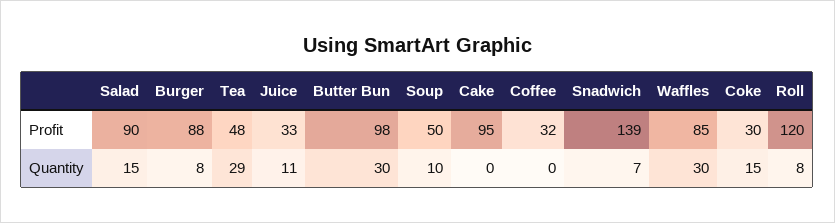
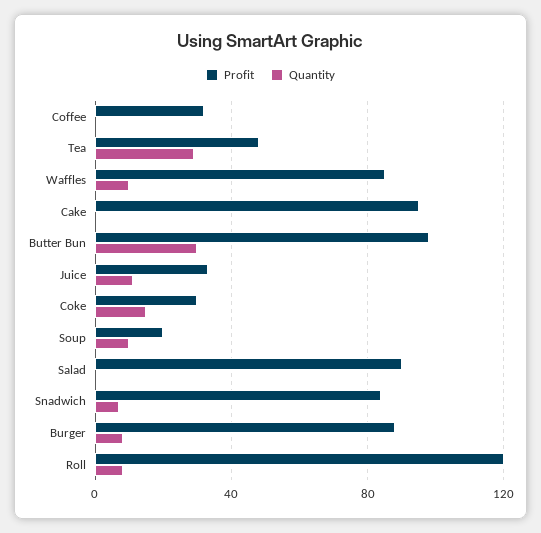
  {
    "Profit": {
      "Salad": 90,
      "Burger": 88,
      "Tea": 48,
      "Juice": 33,
      "Butter Bun": 98,
-     "Soup": 50,
+     "Soup": 20,
      "Cake": 95,
      "Coffee": 32,
-     "Snadwich": 139,
+     "Snadwich": 85,
      "Waffles": 85,
      "Coke": 30,
      "Roll": 120
    },
    "Quantity": {
-     "Salad": 15,
+     "Salad": 0,
      "Burger": 8,
      "Tea": 29,
      "Juice": 11,
      "Butter Bun": 30,
      "Soup": 10,
      "Cake": 0,
      "Coffee": 0,
      "Snadwich": 7,
-     "Waffles": 30,
+     "Waffles": 10,
      "Coke": 15,
      "Roll": 8
    }
  }

